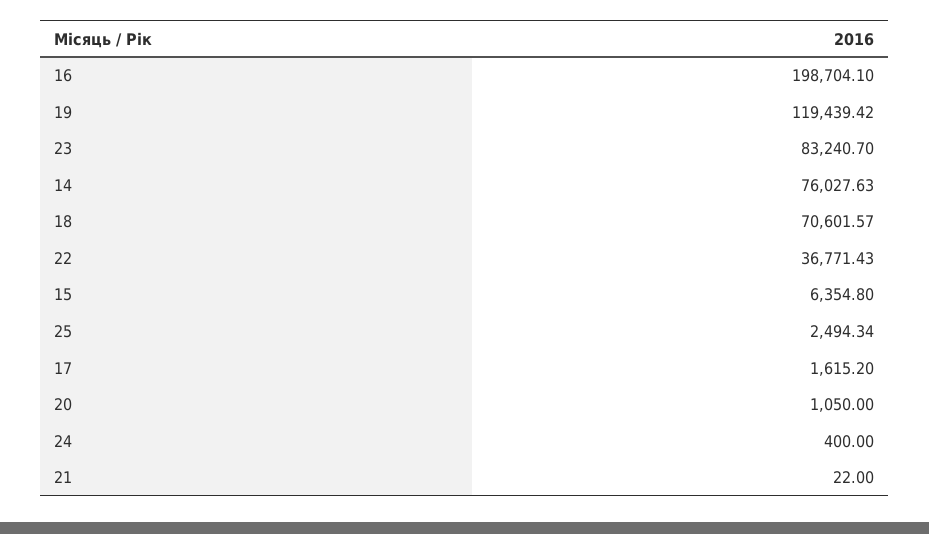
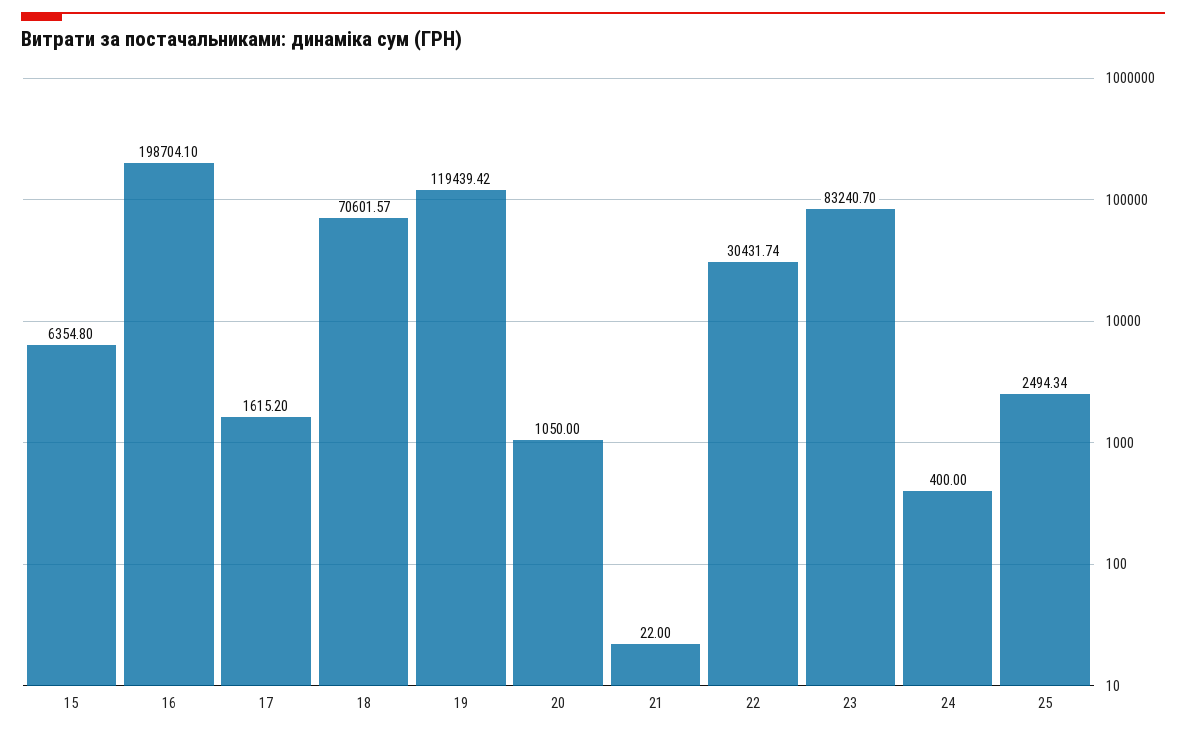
  {
    "16": 198704.1,
    "19": 119439.42,
    "23": 83240.7,
-   "14": 76027.63,
    "18": 70601.57,
-   "22": 36771.43,
+   "22": 30431.74,
    "15": 6354.8,
    "25": 2494.34,
    "17": 1615.2,
    "20": 1050,
    "24": 400,
    "21": 22
  }

